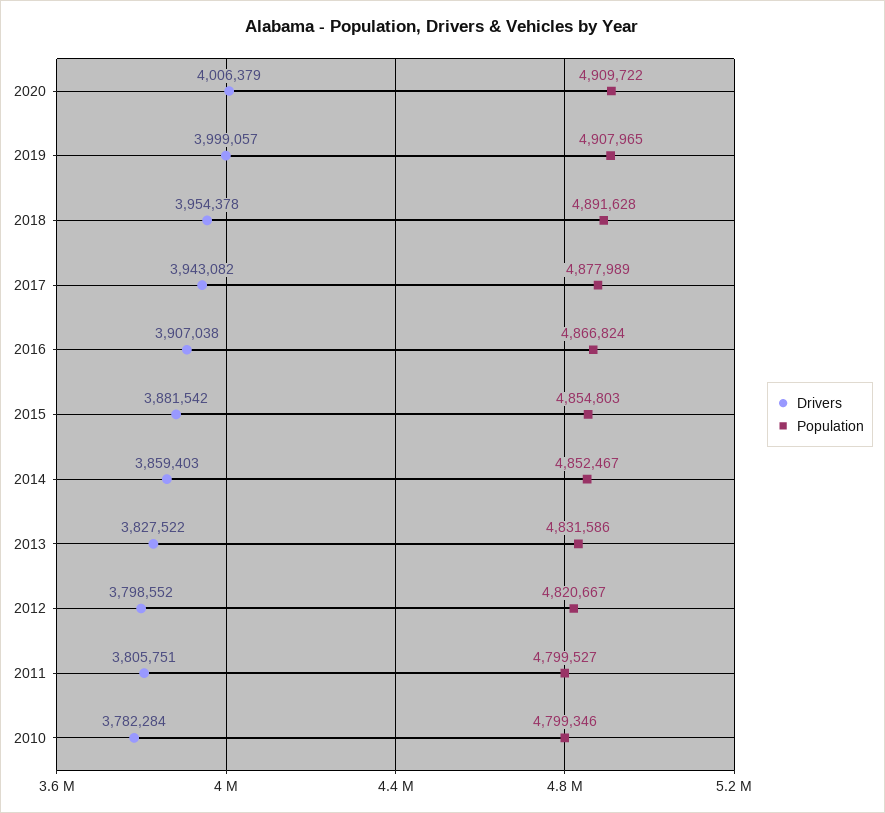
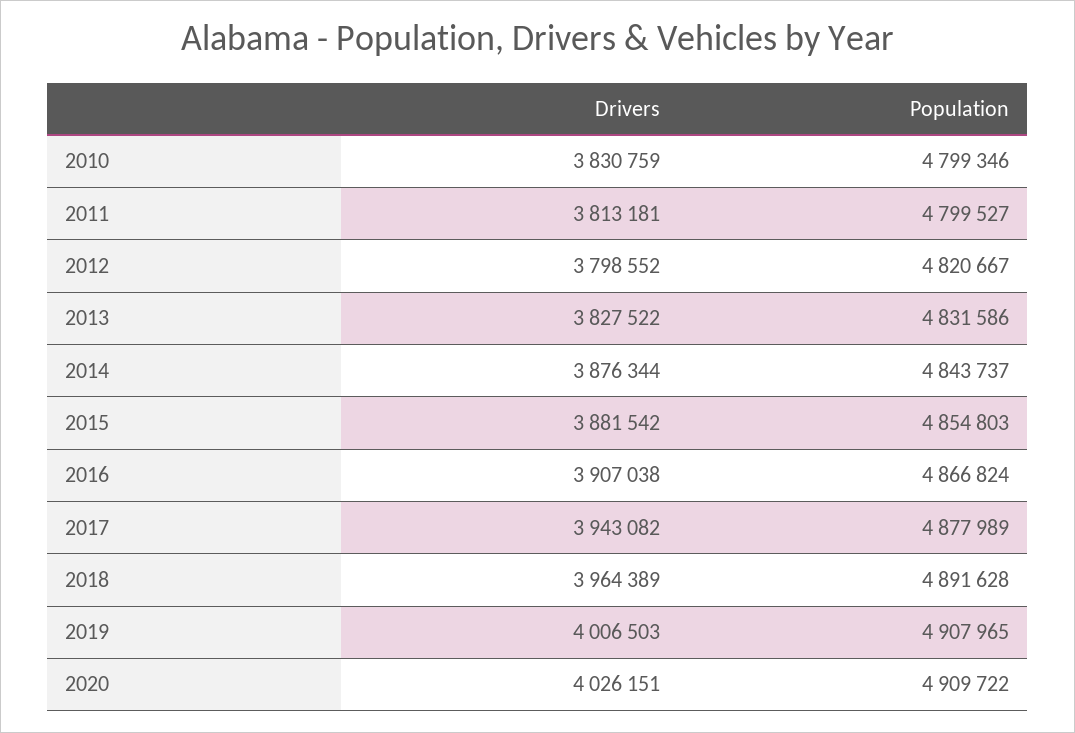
  {
    "Drivers": {
-     "2020": 4006379,
+     "2020": 4026151,
-     "2019": 3999057,
+     "2019": 4006503,
-     "2018": 3954378,
+     "2018": 3964389,
      "2017": 3943082,
      "2016": 3907038,
      "2015": 3881542,
-     "2014": 3859403,
+     "2014": 3876344,
      "2013": 3827522,
      "2012": 3798552,
-     "2011": 3805751,
+     "2011": 3813181,
-     "2010": 3782284
+     "2010": 3830759
    },
    "Population": {
      "2020": 4909722,
      "2019": 4907965,
      "2018": 4891628,
      "2017": 4877989,
      "2016": 4866824,
      "2015": 4854803,
-     "2014": 4852467,
+     "2014": 4843737,
      "2013": 4831586,
      "2012": 4820667,
      "2011": 4799527,
      "2010": 4799346
    }
  }

